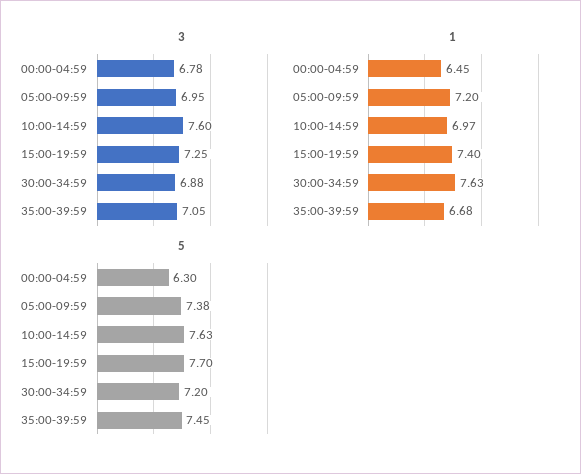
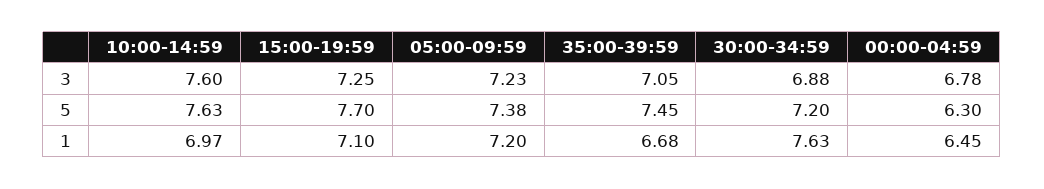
  {
    "3": {
      "00:00-04:59": 6.78,
-     "05:00-09:59": 6.95,
+     "05:00-09:59": 7.23,
      "10:00-14:59": 7.6,
      "15:00-19:59": 7.25,
      "30:00-34:59": 6.88,
      "35:00-39:59": 7.05
    },
    "1": {
      "00:00-04:59": 6.45,
      "05:00-09:59": 7.2,
      "10:00-14:59": 6.97,
-     "15:00-19:59": 7.4,
+     "15:00-19:59": 7.1,
      "30:00-34:59": 7.63,
      "35:00-39:59": 6.68
    },
    "5": {
      "00:00-04:59": 6.3,
      "05:00-09:59": 7.38,
      "10:00-14:59": 7.63,
      "15:00-19:59": 7.7,
      "30:00-34:59": 7.2,
      "35:00-39:59": 7.45
    }
  }

